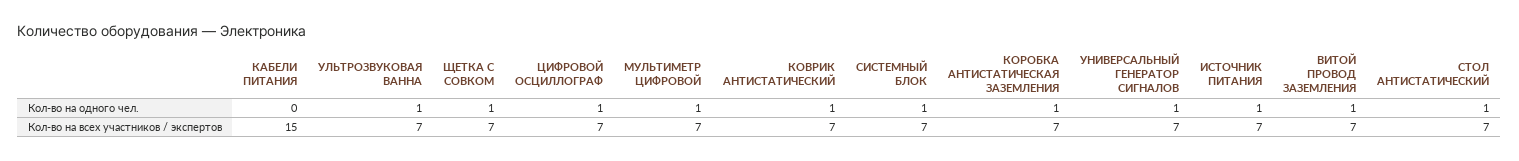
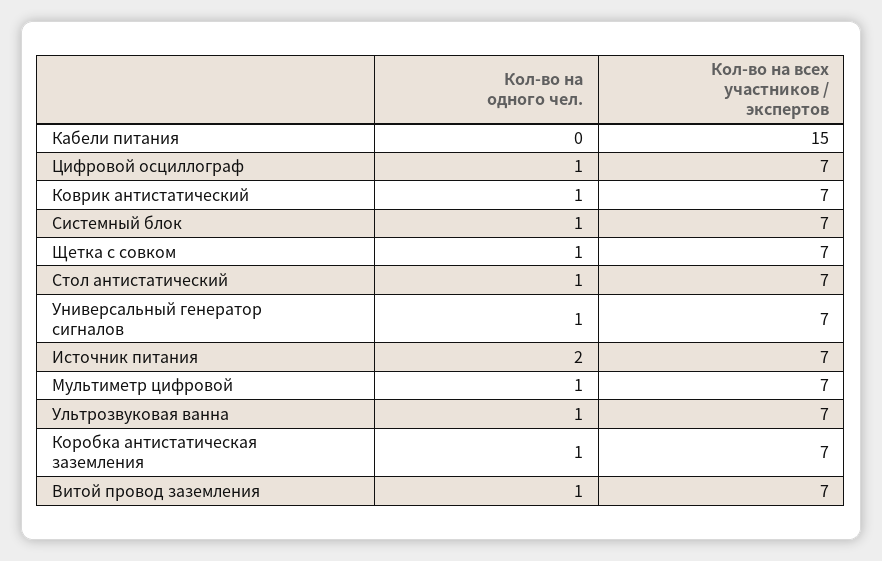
  {
    "КАБЕЛИ ПИТАНИЯ": {
      "Кол-во на одного чел.": 0,
      "Кол-во на всех участников / экспертов": 15
    },
    "УЛЬТРОЗВУКОВАЯ ВАННА": {
      "Кол-во на одного чел.": 1,
      "Кол-во на всех участников / экспертов": 7
    },
    "ЩЕТКА С СОВКОМ": {
      "Кол-во на одного чел.": 1,
      "Кол-во на всех участников / экспертов": 7
    },
    "ЦИФРОВОЙ ОСЦИЛЛОГРАФ": {
      "Кол-во на одного чел.": 1,
      "Кол-во на всех участников / экспертов": 7
    },
    "МУЛЬТИМЕТР ЦИФРОВОЙ": {
      "Кол-во на одного чел.": 1,
      "Кол-во на всех участников / экспертов": 7
    },
    "КОВРИК АНТИСТАТИЧЕСКИЙ": {
      "Кол-во на одного чел.": 1,
      "Кол-во на всех участников / экспертов": 7
    },
    "СИСТЕМНЫЙ БЛОК": {
      "Кол-во на одного чел.": 1,
      "Кол-во на всех участников / экспертов": 7
    },
    "КОРОБКА АНТИСТАТИЧЕСКАЯ ЗАЗЕМЛЕНИЯ": {
      "Кол-во на одного чел.": 1,
      "Кол-во на всех участников / экспертов": 7
    },
    "УНИВЕРСАЛЬНЫЙ ГЕНЕРАТОР СИГНАЛОВ": {
      "Кол-во на одного чел.": 1,
      "Кол-во на всех участников / экспертов": 7
    },
    "ИСТОЧНИК ПИТАНИЯ": {
-     "Кол-во на одного чел.": 1,
+     "Кол-во на одного чел.": 2,
      "Кол-во на всех участников / экспертов": 7
    },
    "ВИТОЙ ПРОВОД ЗАЗЕМЛЕНИЯ": {
      "Кол-во на одного чел.": 1,
      "Кол-во на всех участников / экспертов": 7
    },
    "СТОЛ АНТИСТАТИЧЕСКИЙ": {
      "Кол-во на одного чел.": 1,
      "Кол-во на всех участников / экспертов": 7
    }
  }

